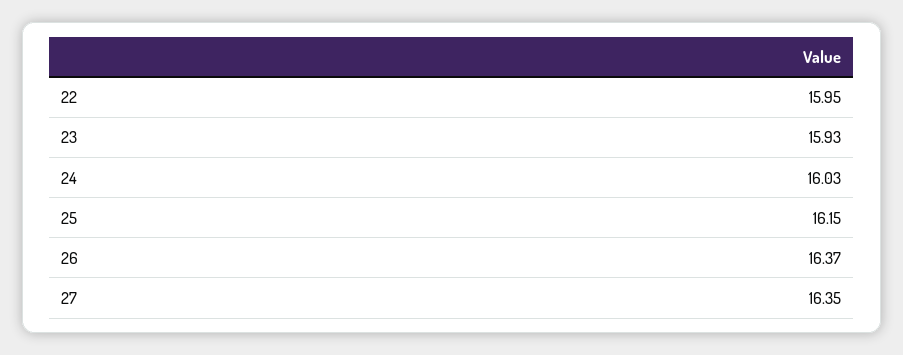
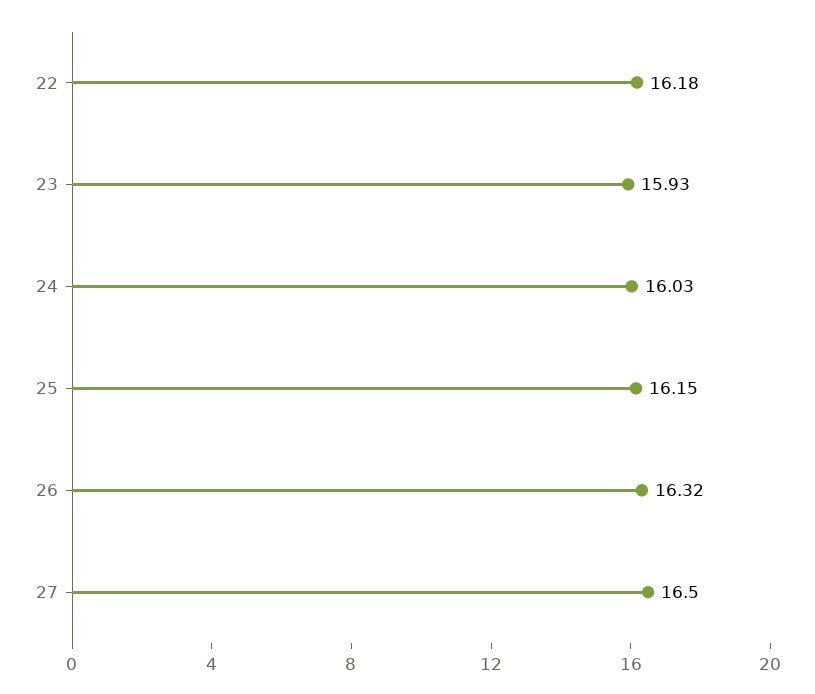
  {
-   "22": 15.95,
+   "22": 16.18,
    "23": 15.93,
    "24": 16.03,
    "25": 16.15,
-   "26": 16.37,
+   "26": 16.32,
-   "27": 16.35
+   "27": 16.5
  }

